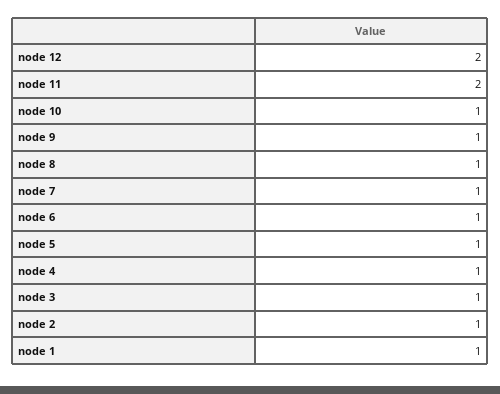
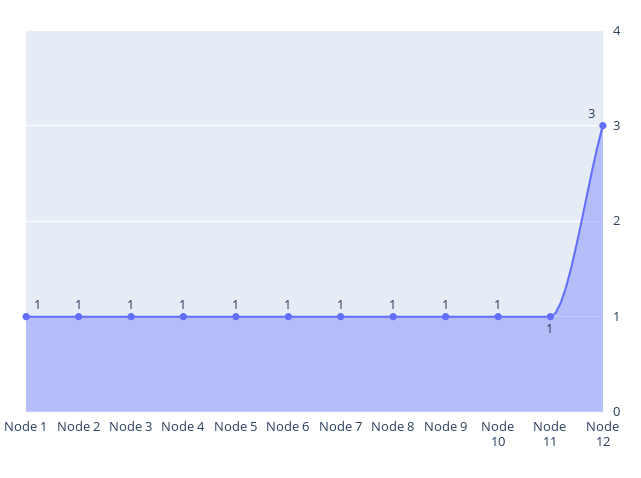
  {
-   "node 12": 2,
+   "node 12": 3,
-   "node 11": 2,
+   "node 11": 1,
    "node 10": 1,
    "node 9": 1,
    "node 8": 1,
    "node 7": 1,
    "node 6": 1,
    "node 5": 1,
    "node 4": 1,
    "node 3": 1,
    "node 2": 1,
    "node 1": 1
  }

